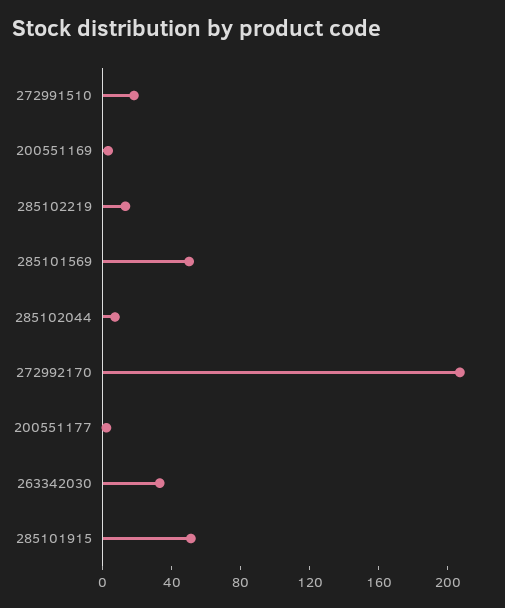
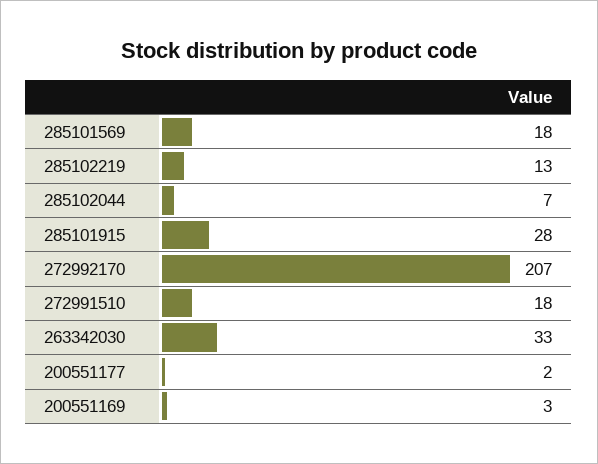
  {
    "272991510": 18,
    "200551169": 3,
    "285102219": 13,
-   "285101569": 50,
+   "285101569": 18,
    "285102044": 7,
    "272992170": 207,
    "200551177": 2,
    "263342030": 33,
-   "285101915": 50
+   "285101915": 28
  }

